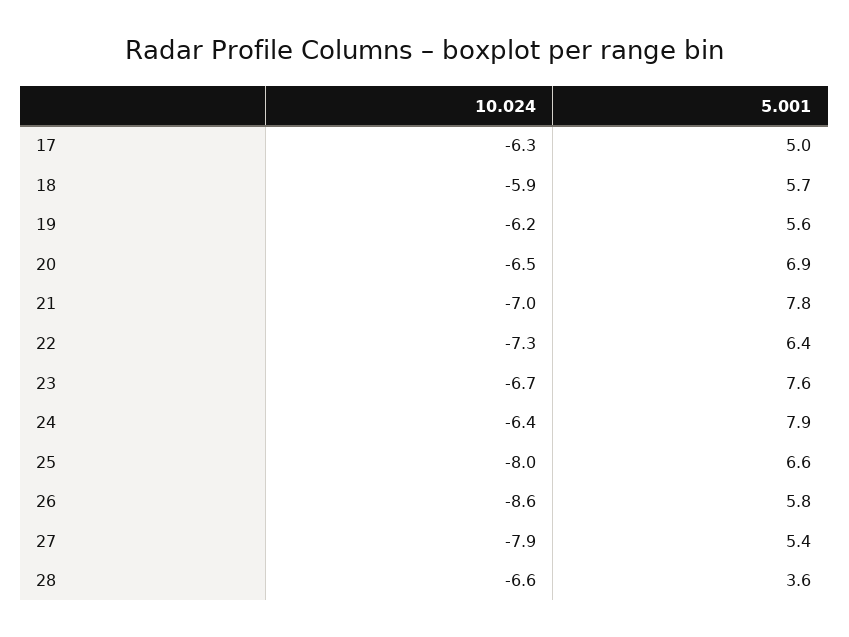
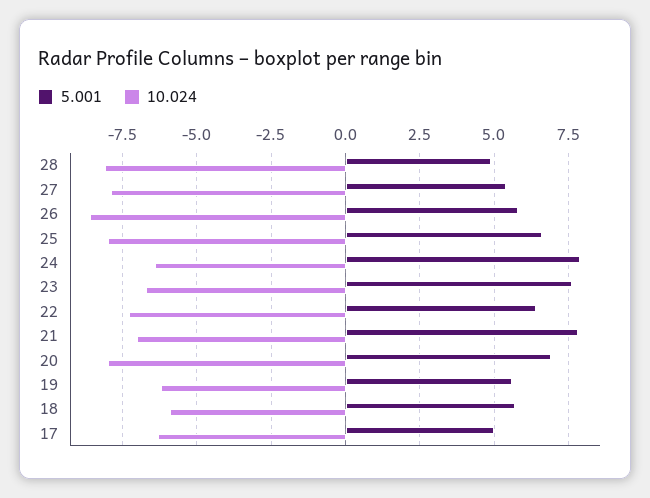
  {
    "10.024": {
      "17": -6.3,
      "18": -5.9,
      "19": -6.2,
-     "20": -6.5,
+     "20": -8,
      "21": -7,
      "22": -7.3,
      "23": -6.7,
      "24": -6.4,
      "25": -8,
      "26": -8.6,
      "27": -7.9,
-     "28": -6.6
+     "28": -8
    },
    "5.001": {
      "17": 5,
      "18": 5.7,
      "19": 5.6,
      "20": 6.9,
      "21": 7.8,
      "22": 6.4,
      "23": 7.6,
      "24": 7.9,
      "25": 6.6,
      "26": 5.8,
      "27": 5.4,
-     "28": 3.6
+     "28": 5
    }
  }

